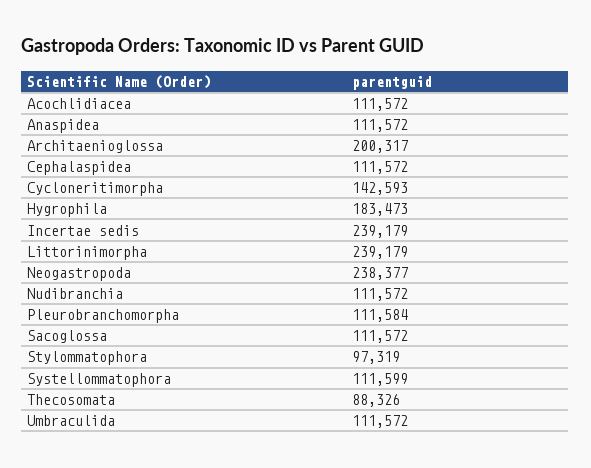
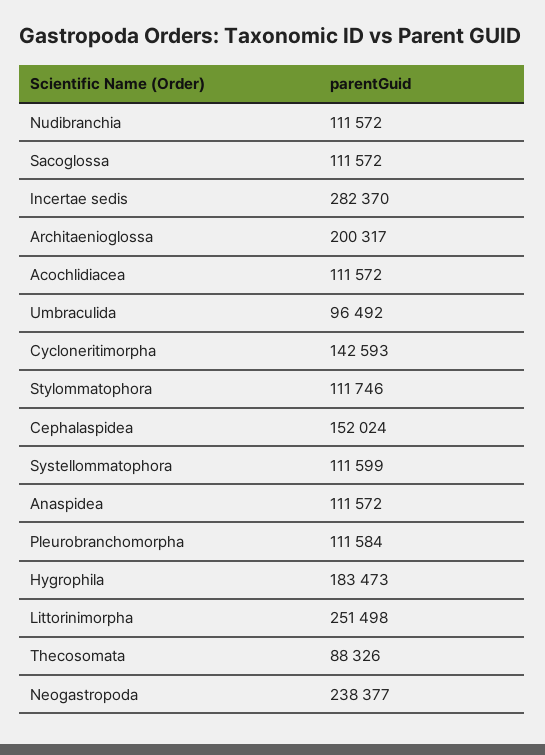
  {
    "Acochlidiacea": 111572,
    "Anaspidea": 111572,
    "Architaenioglossa": 200317,
-   "Cephalaspidea": 111572,
+   "Cephalaspidea": 152024,
    "Cycloneritimorpha": 142593,
    "Hygrophila": 183473,
-   "Incertae sedis": 239179,
+   "Incertae sedis": 282370,
-   "Littorinimorpha": 239179,
+   "Littorinimorpha": 251498,
    "Neogastropoda": 238377,
    "Nudibranchia": 111572,
    "Pleurobranchomorpha": 111584,
    "Sacoglossa": 111572,
-   "Stylommatophora": 97319,
+   "Stylommatophora": 111746,
    "Systellommatophora": 111599,
    "Thecosomata": 88326,
-   "Umbraculida": 111572
+   "Umbraculida": 96492
  }

